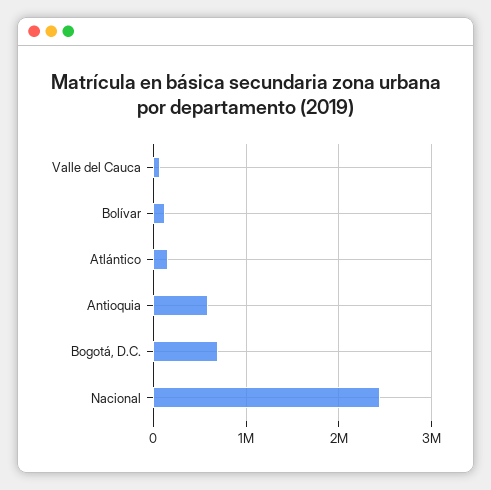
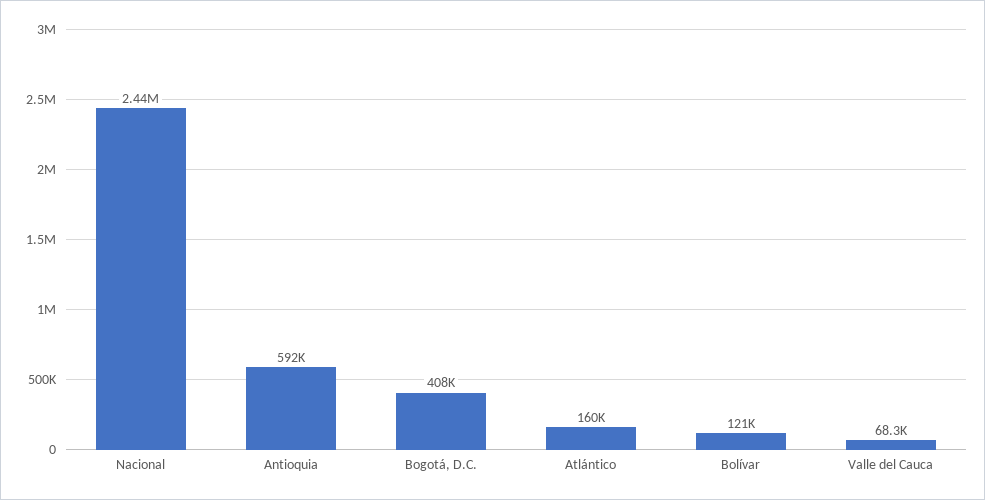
  {
    "Valle del Cauca": 68300,
    "Bolívar": 121000,
    "Atlántico": 160000,
    "Antioquia": 592000,
-   "Bogotá, D.C.": 700000,
+   "Bogotá, D.C.": 408000,
    "Nacional": 2440000
  }

